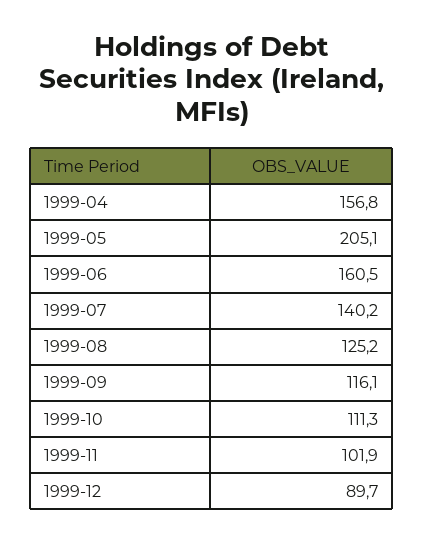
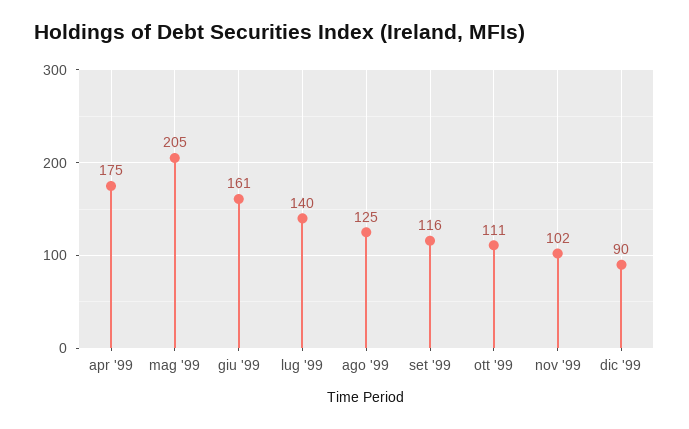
  {
-   "1999-04": 156.8,
+   "1999-04": 175,
    "1999-05": 205.1,
    "1999-06": 160.5,
    "1999-07": 140.2,
    "1999-08": 125.2,
    "1999-09": 116.1,
    "1999-10": 111.3,
    "1999-11": 101.9,
    "1999-12": 89.7
  }

